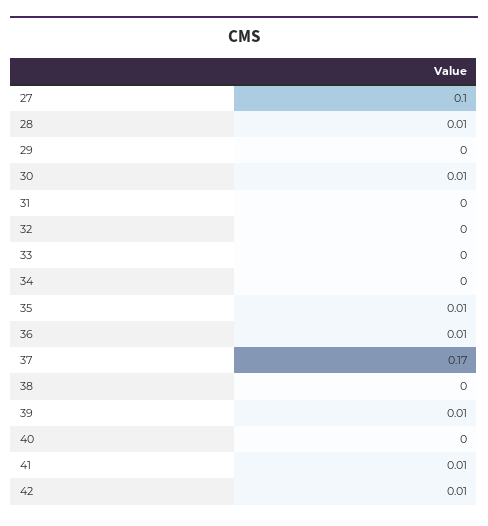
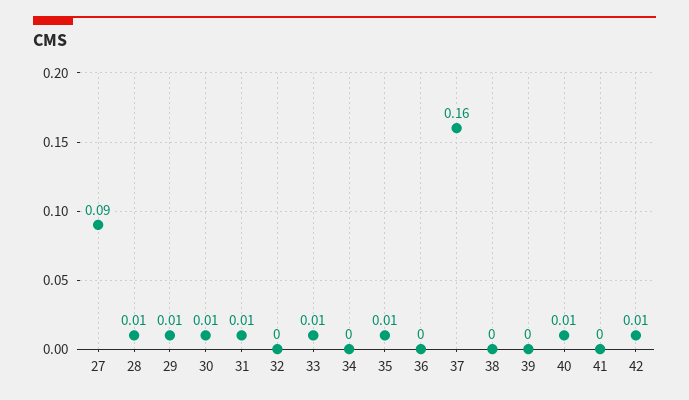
  {
-   "27": 0.1,
+   "27": 0.09,
    "28": 0.01,
-   "29": 0,
+   "29": 0.01,
    "30": 0.01,
-   "31": 0,
+   "31": 0.01,
    "32": 0,
-   "33": 0,
+   "33": 0.01,
    "34": 0,
    "35": 0.01,
-   "36": 0.01,
+   "36": 0,
-   "37": 0.17,
+   "37": 0.16,
    "38": 0,
-   "39": 0.01,
+   "39": 0,
-   "40": 0,
+   "40": 0.01,
-   "41": 0.01,
+   "41": 0,
    "42": 0.01
  }

